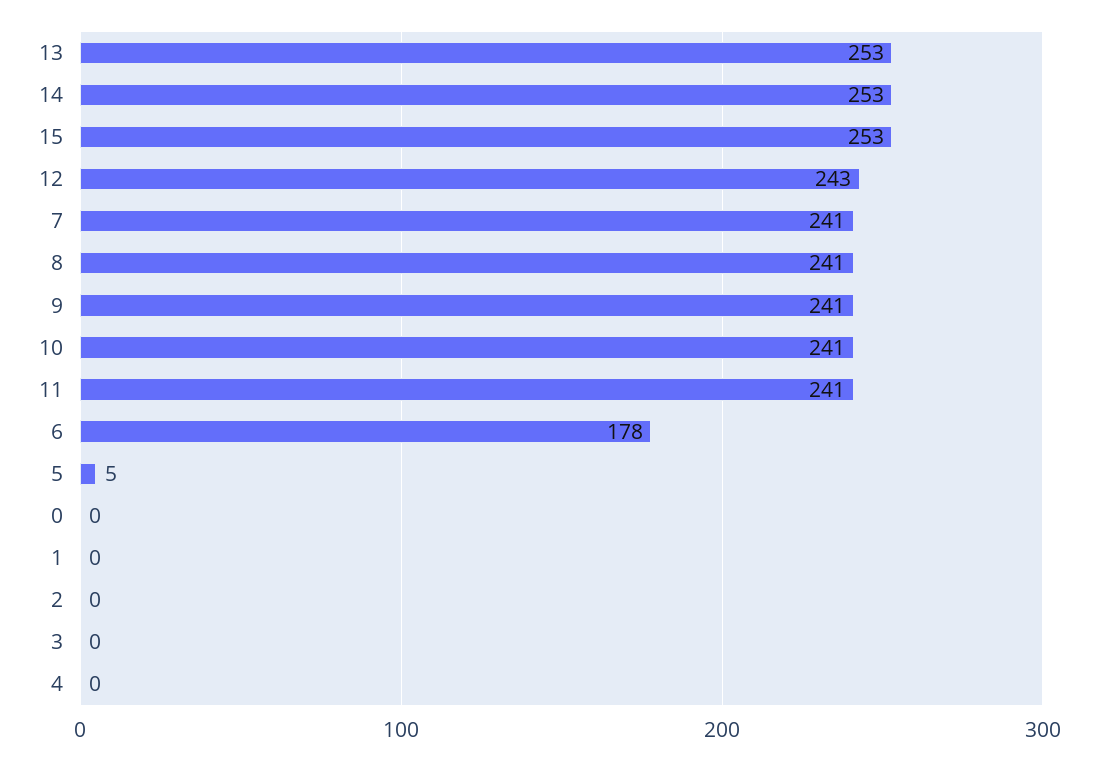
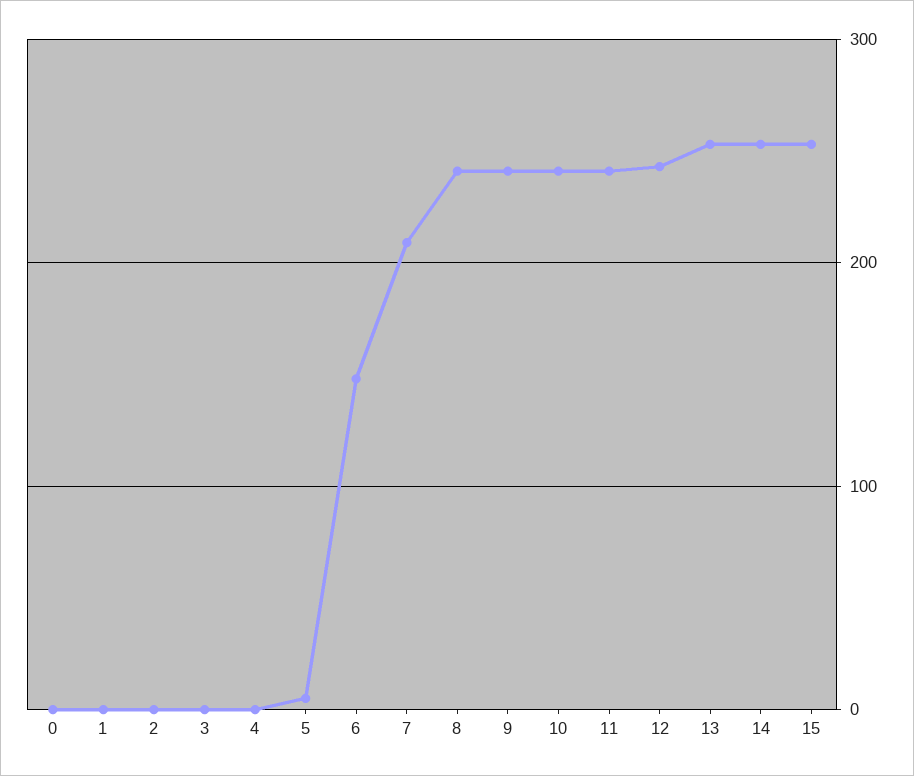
  {
    "13": 253,
    "14": 253,
    "15": 253,
    "12": 243,
-   "7": 241,
+   "7": 210,
    "8": 241,
    "9": 241,
    "10": 241,
    "11": 241,
-   "6": 178,
+   "6": 150,
    "5": 5,
    "0": 0,
    "1": 0,
    "2": 0,
    "3": 0,
    "4": 0
  }

